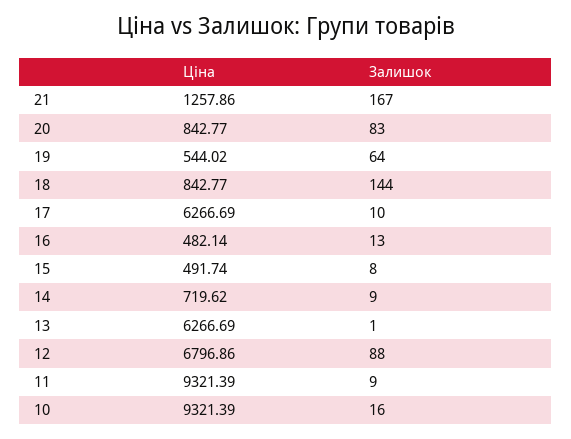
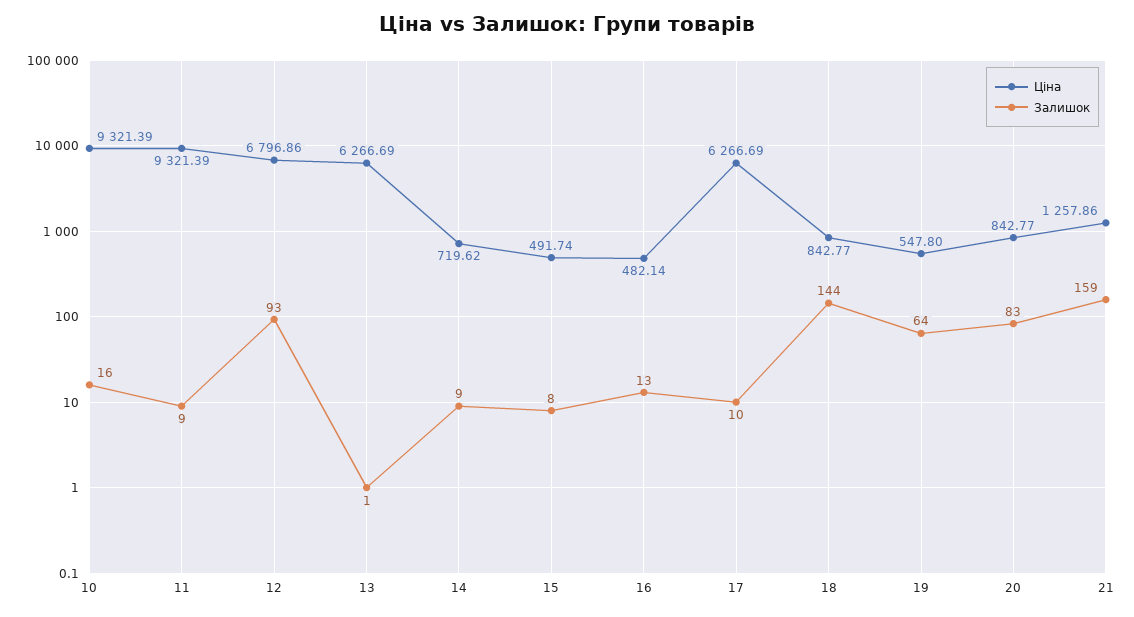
  {
    "Ціна": {
      "21": 1257.86,
      "20": 842.77,
-     "19": 544.02,
+     "19": 547.8,
      "18": 842.77,
      "17": 6266.69,
      "16": 482.14,
      "15": 491.74,
      "14": 719.62,
      "13": 6266.69,
      "12": 6796.86,
      "11": 9321.39,
      "10": 9321.39
    },
    "Залишок": {
-     "21": 167,
+     "21": 159,
      "20": 83,
      "19": 64,
      "18": 144,
      "17": 10,
      "16": 13,
      "15": 8,
      "14": 9,
      "13": 1,
-     "12": 88,
+     "12": 93,
      "11": 9,
      "10": 16
    }
  }

